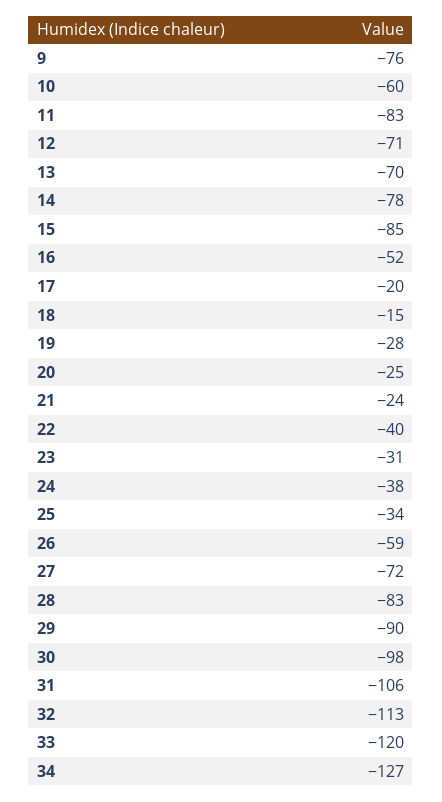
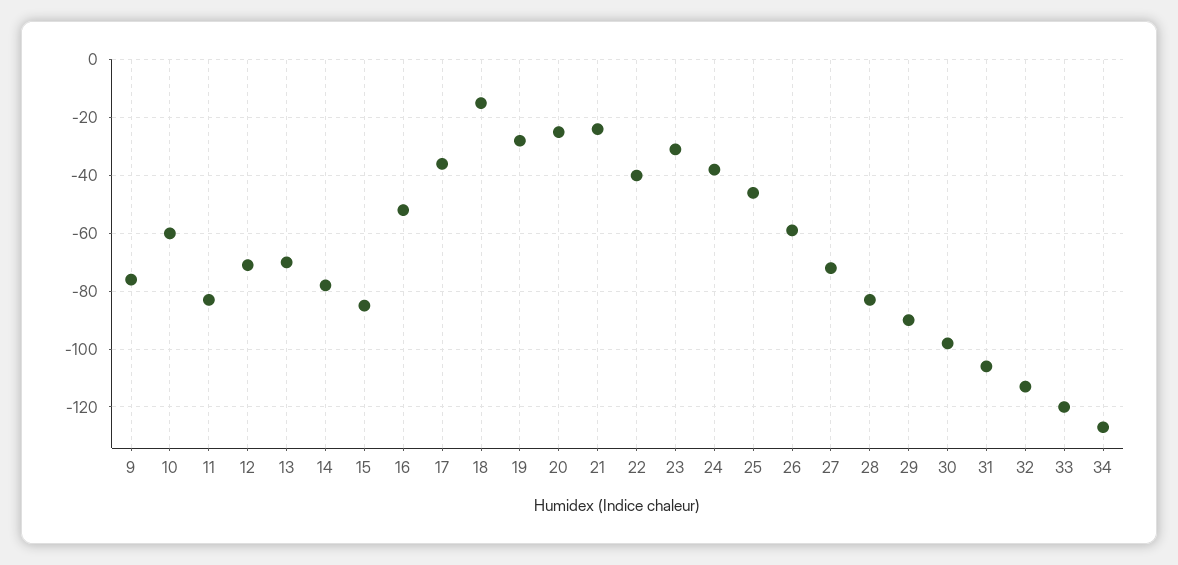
  {
    "9": -76,
    "10": -60,
    "11": -83,
    "12": -71,
    "13": -70,
    "14": -78,
    "15": -85,
    "16": -52,
-   "17": -20,
+   "17": -35,
    "18": -15,
    "19": -28,
    "20": -25,
    "21": -24,
    "22": -40,
    "23": -31,
    "24": -38,
-   "25": -34,
+   "25": -45,
    "26": -59,
    "27": -72,
    "28": -83,
    "29": -90,
    "30": -98,
    "31": -106,
    "32": -113,
    "33": -120,
    "34": -127
  }

